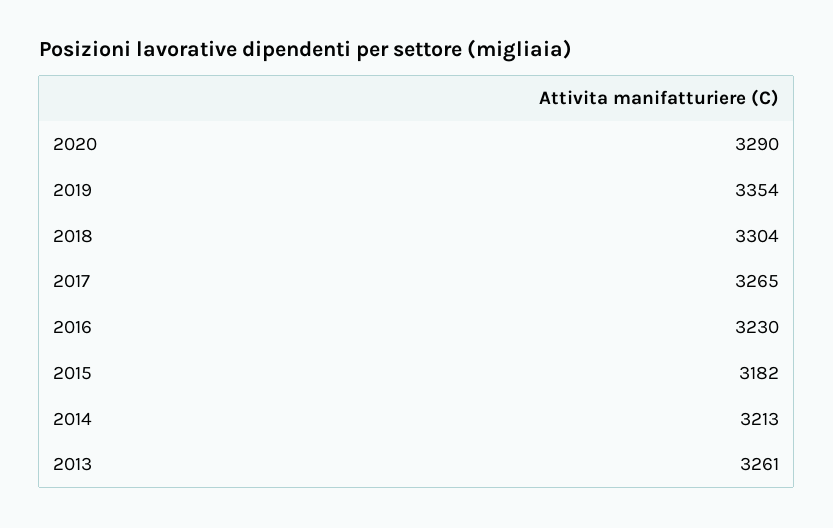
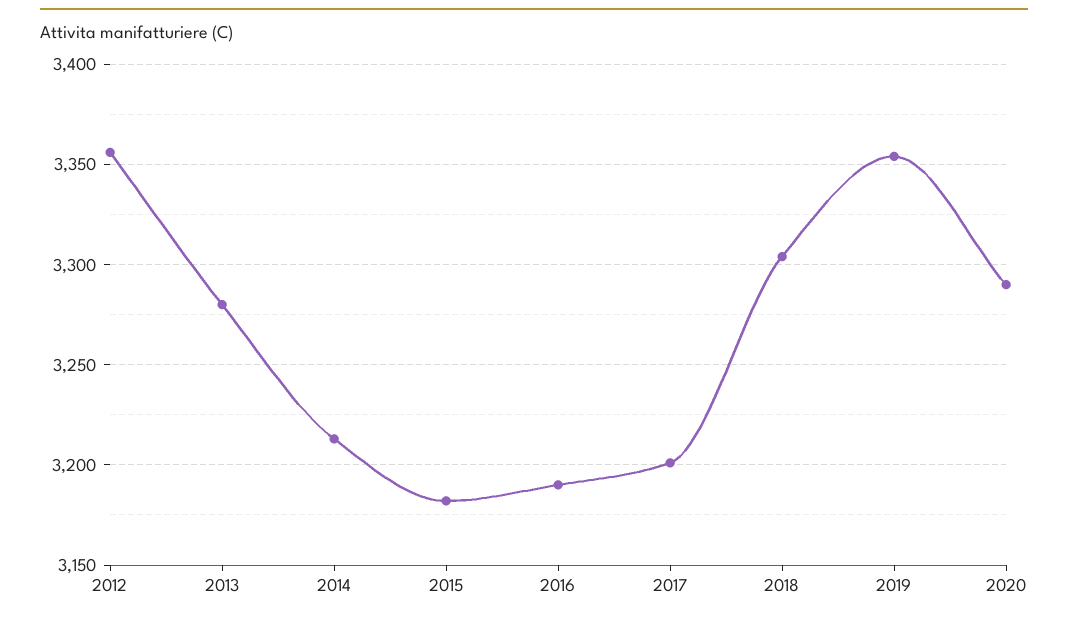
  {
    "2020": 3290,
    "2019": 3354,
    "2018": 3304,
-   "2017": 3265,
+   "2017": 3200,
-   "2016": 3230,
+   "2016": 3190,
    "2015": 3182,
    "2014": 3213,
-   "2013": 3261
+   "2013": 3280,
+   "2012": 3355
  }

